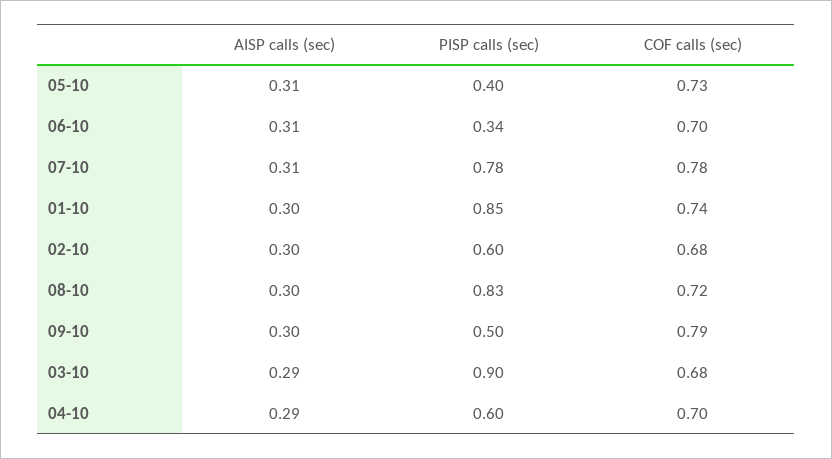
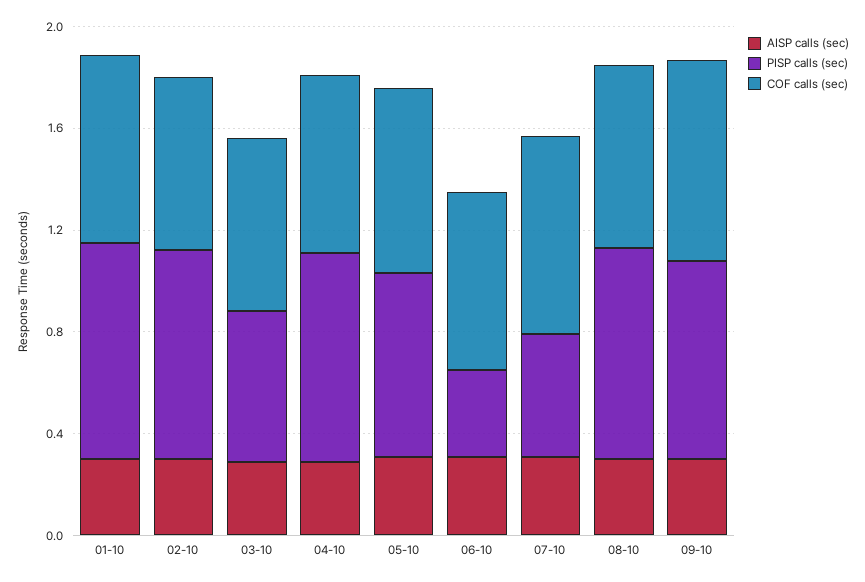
  {
    "AISP calls (sec)": {
      "05-10": 0.31,
      "06-10": 0.31,
      "07-10": 0.31,
      "01-10": 0.3,
      "02-10": 0.3,
      "08-10": 0.3,
      "09-10": 0.3,
      "03-10": 0.29,
      "04-10": 0.29
    },
    "PISP calls (sec)": {
-     "05-10": 0.4,
+     "05-10": 0.7,
      "06-10": 0.34,
-     "07-10": 0.78,
+     "07-10": 0.5,
      "01-10": 0.85,
-     "02-10": 0.6,
+     "02-10": 0.8,
      "08-10": 0.83,
-     "09-10": 0.5,
+     "09-10": 0.8,
-     "03-10": 0.9,
+     "03-10": 0.6,
-     "04-10": 0.6
+     "04-10": 0.8
    },
    "COF calls (sec)": {
      "05-10": 0.73,
      "06-10": 0.7,
      "07-10": 0.78,
      "01-10": 0.74,
      "02-10": 0.68,
      "08-10": 0.72,
      "09-10": 0.79,
      "03-10": 0.68,
      "04-10": 0.7
    }
  }

